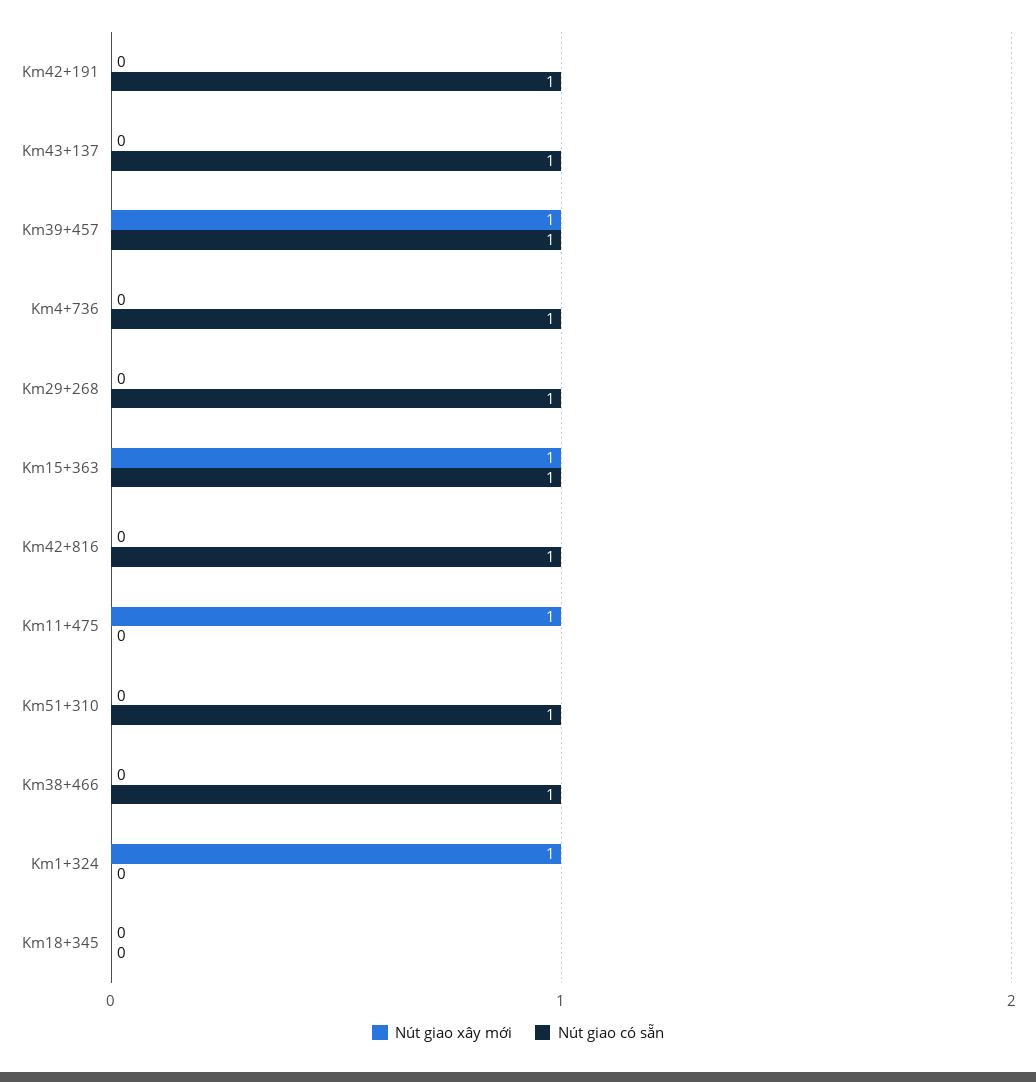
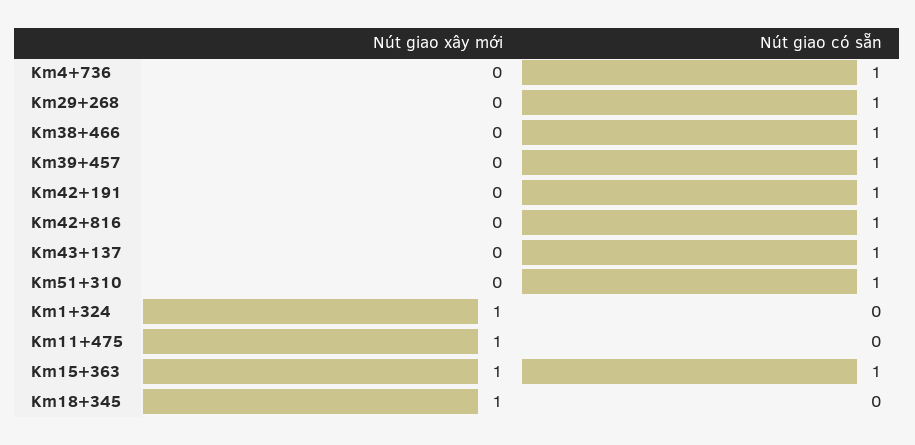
  {
    "Nút giao xây mới": {
      "Km42+191": 0,
      "Km43+137": 0,
-     "Km39+457": 1,
+     "Km39+457": 0,
      "Km4+736": 0,
      "Km29+268": 0,
      "Km15+363": 1,
      "Km42+816": 0,
      "Km11+475": 1,
      "Km51+310": 0,
      "Km38+466": 0,
      "Km1+324": 1,
-     "Km18+345": 0
+     "Km18+345": 1
    },
    "Nút giao có sẵn": {
      "Km42+191": 1,
      "Km43+137": 1,
      "Km39+457": 1,
      "Km4+736": 1,
      "Km29+268": 1,
      "Km15+363": 1,
      "Km42+816": 1,
      "Km11+475": 0,
      "Km51+310": 1,
      "Km38+466": 1,
      "Km1+324": 0,
      "Km18+345": 0
    }
  }

